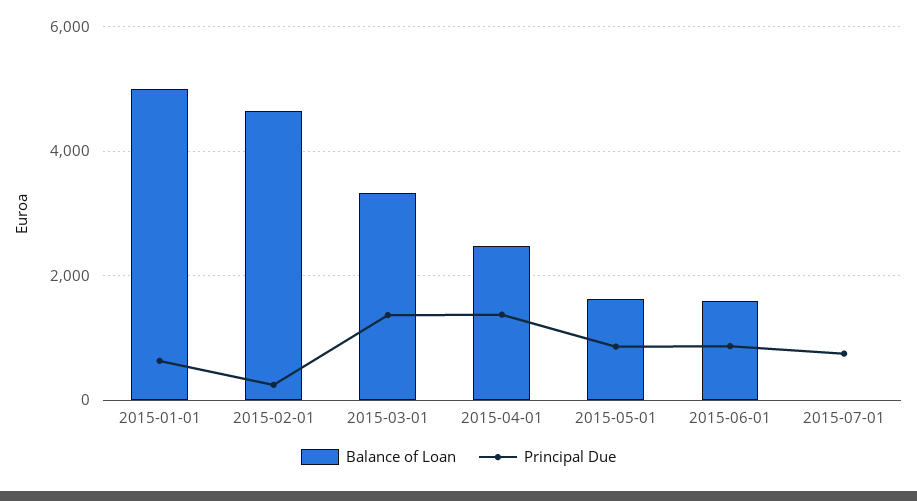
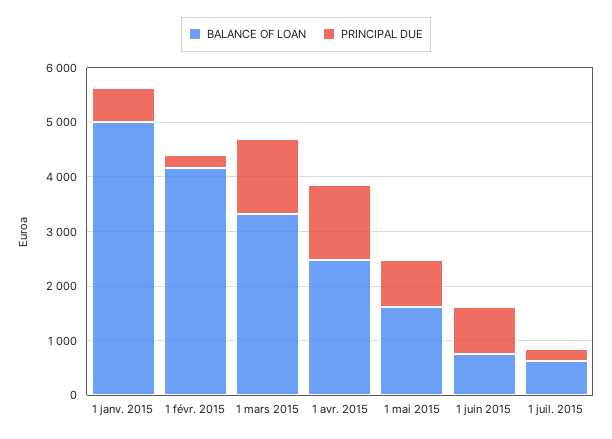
  {
    "Balance of Loan": {
      "2015-01-01": 5000,
-     "2015-02-01": 4600,
+     "2015-02-01": 4200,
      "2015-03-01": 3400,
      "2015-04-01": 2400,
      "2015-05-01": 1600,
-     "2015-06-01": 1600,
+     "2015-06-01": 800,
-     "2015-07-01": 0
+     "2015-07-01": 600
    },
    "Principal Due": {
      "2015-01-01": 600,
      "2015-02-01": 200,
      "2015-03-01": 1400,
      "2015-04-01": 1400,
      "2015-05-01": 800,
      "2015-06-01": 800,
-     "2015-07-01": 800
+     "2015-07-01": 200
    }
  }

